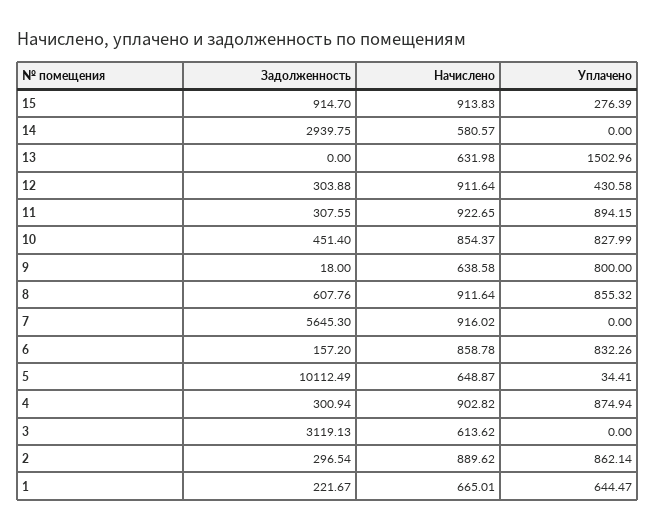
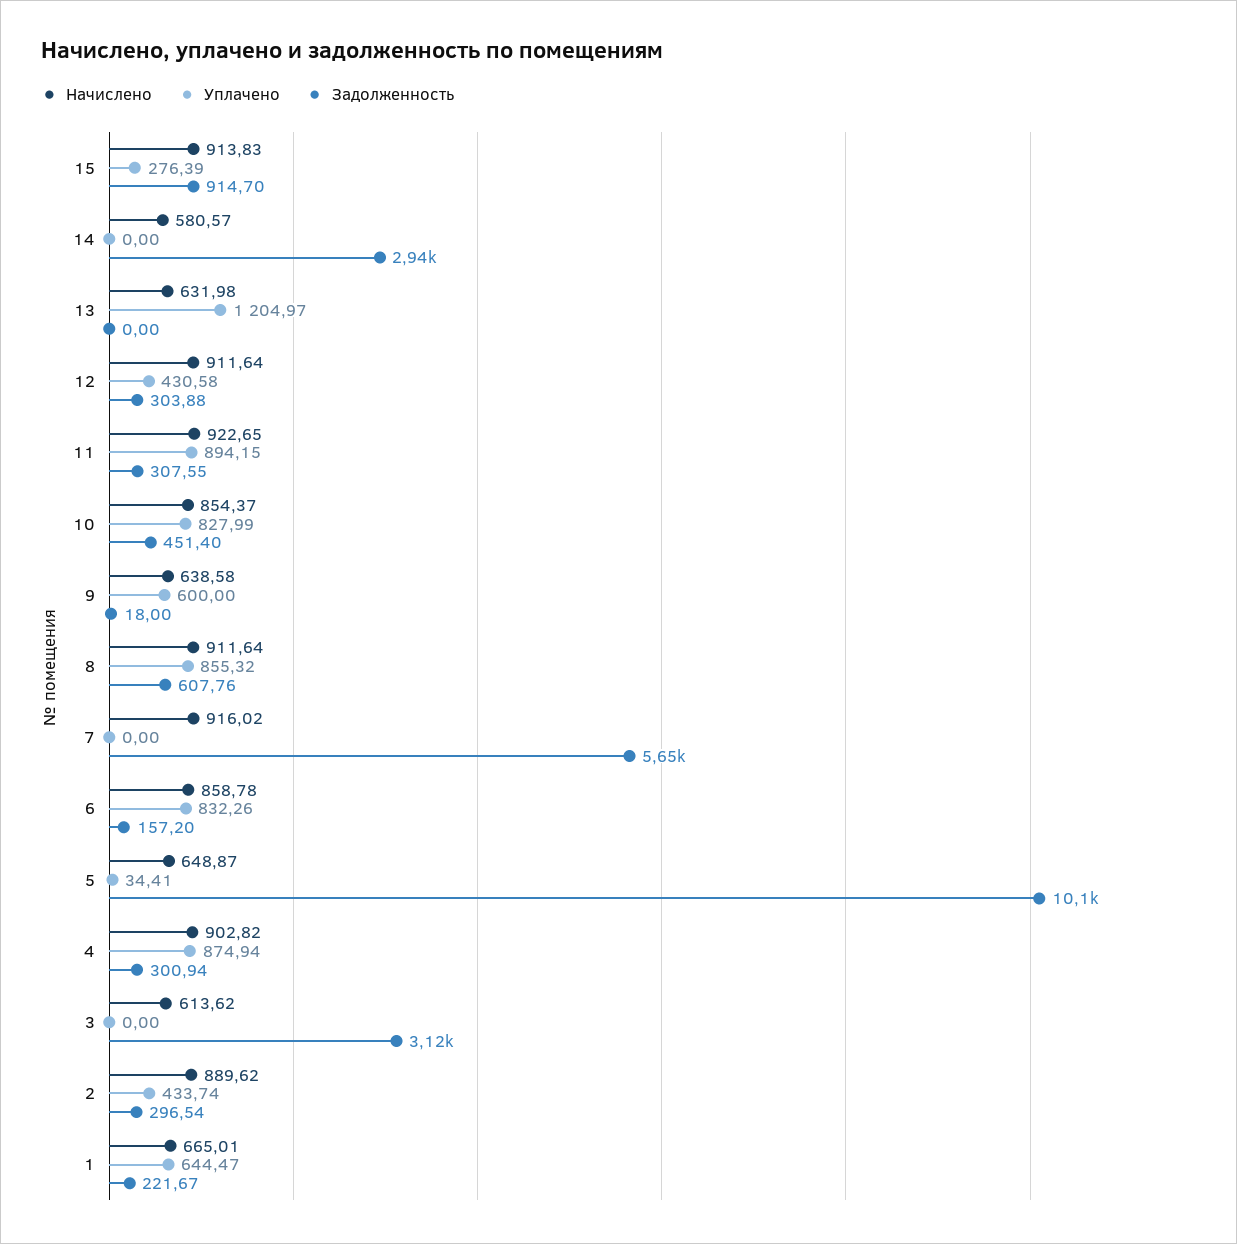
  {
    "Задолженность": {
      "15": 914.7,
      "14": 2939.75,
      "13": 0,
      "12": 303.88,
      "11": 307.55,
      "10": 451.4,
      "9": 18,
      "8": 607.76,
      "7": 5645.3,
      "6": 157.2,
      "5": 10112.49,
      "4": 300.94,
      "3": 3119.13,
      "2": 296.54,
      "1": 221.67
    },
    "Начислено": {
      "15": 913.83,
      "14": 580.57,
      "13": 631.98,
      "12": 911.64,
      "11": 922.65,
      "10": 854.37,
      "9": 638.58,
      "8": 911.64,
      "7": 916.02,
      "6": 858.78,
      "5": 648.87,
      "4": 902.82,
      "3": 613.62,
      "2": 889.62,
      "1": 665.01
    },
    "Уплачено": {
      "15": 276.39,
      "14": 0,
-     "13": 1502.96,
+     "13": 1204.97,
      "12": 430.58,
      "11": 894.15,
      "10": 827.99,
-     "9": 800,
+     "9": 600,
      "8": 855.32,
      "7": 0,
      "6": 832.26,
      "5": 34.41,
      "4": 874.94,
      "3": 0,
-     "2": 862.14,
+     "2": 433.74,
      "1": 644.47
    }
  }

